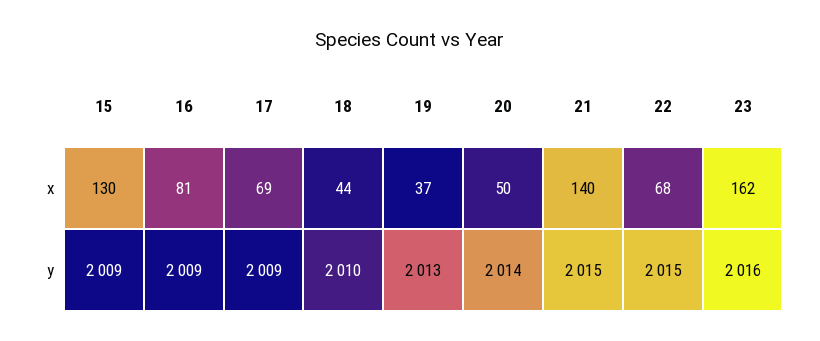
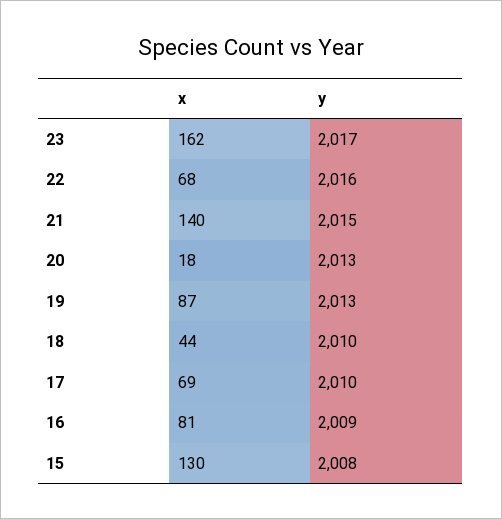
  {
    "15": {
      "x": 130,
-     "y": 2009
+     "y": 2008
    },
    "16": {
      "x": 81,
      "y": 2009
    },
    "17": {
      "x": 69,
-     "y": 2009
+     "y": 2010
    },
    "18": {
      "x": 44,
      "y": 2010
    },
    "19": {
-     "x": 37,
+     "x": 87,
      "y": 2013
    },
    "20": {
-     "x": 50,
+     "x": 18,
-     "y": 2014
+     "y": 2013
    },
    "21": {
      "x": 140,
      "y": 2015
    },
    "22": {
      "x": 68,
-     "y": 2015
+     "y": 2016
    },
    "23": {
      "x": 162,
-     "y": 2016
+     "y": 2017
    }
  }

